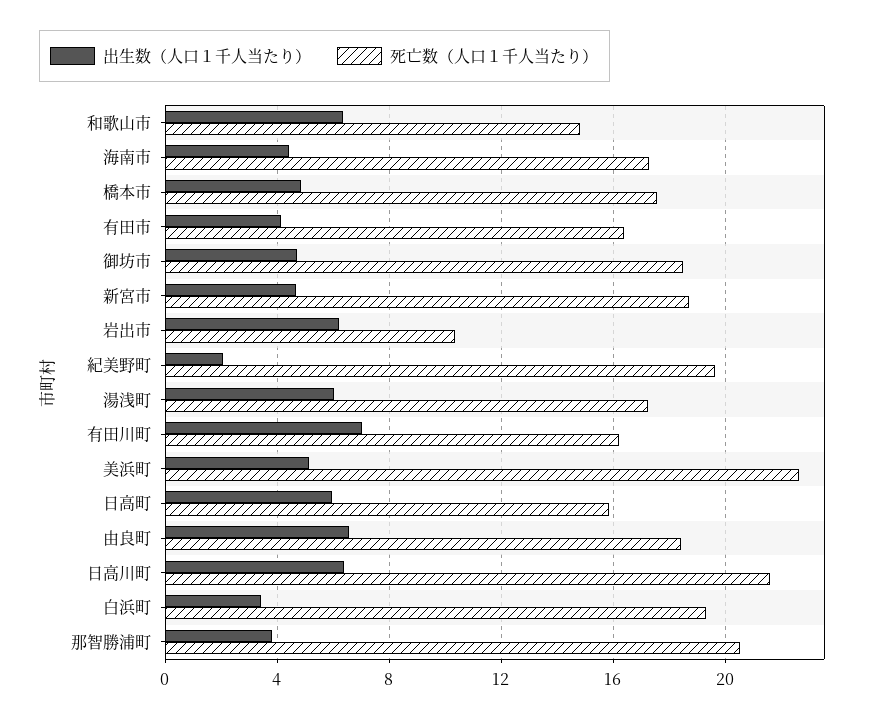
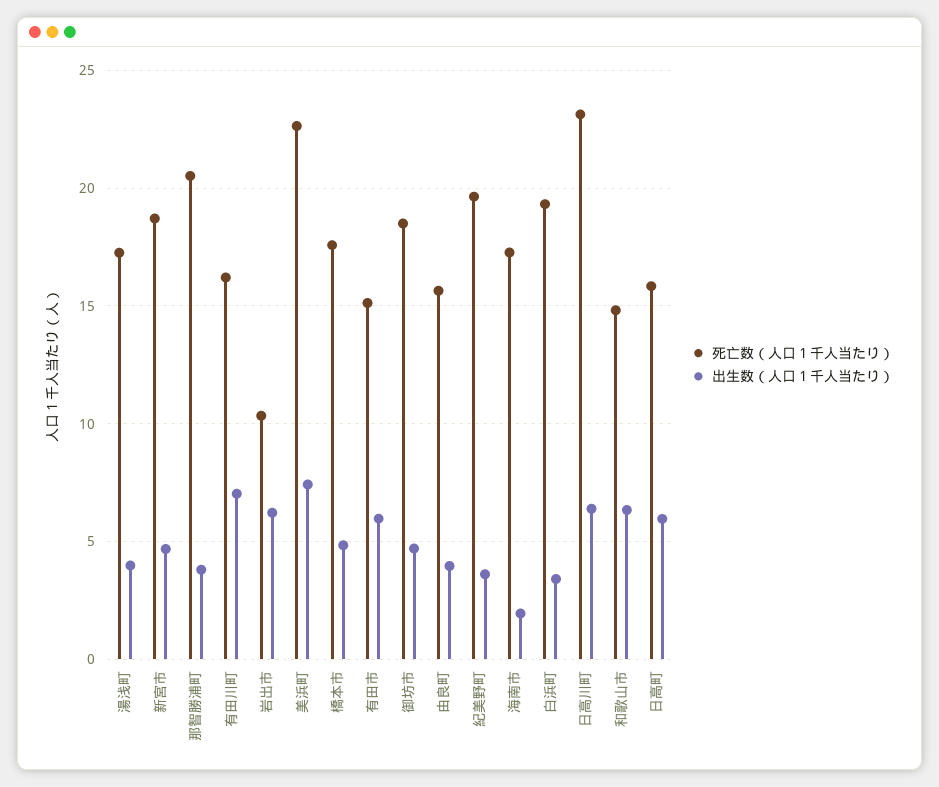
  {
    "出生数（人口１千人当たり）": {
      "和歌山市": 6.5,
-     "海南市": 4.5,
+     "海南市": 2,
      "橋本市": 5,
-     "有田市": 4,
+     "有田市": 6,
      "御坊市": 4.5,
      "新宮市": 4.5,
      "岩出市": 6,
-     "紀美野町": 2,
+     "紀美野町": 3.5,
-     "湯浅町": 6,
+     "湯浅町": 4,
      "有田川町": 7,
-     "美浜町": 5,
+     "美浜町": 7.5,
      "日高町": 6,
-     "由良町": 6.5,
+     "由良町": 4,
      "日高川町": 6.5,
      "白浜町": 3.5,
      "那智勝浦町": 4
    },
    "死亡数（人口１千人当たり）": {
      "和歌山市": 15,
      "海南市": 17.5,
      "橋本市": 17.5,
-     "有田市": 16.5,
+     "有田市": 15,
      "御坊市": 18.5,
      "新宮市": 18.5,
      "岩出市": 10.5,
      "紀美野町": 19.5,
      "湯浅町": 17.5,
      "有田川町": 16,
      "美浜町": 22.5,
      "日高町": 16,
-     "由良町": 18.5,
+     "由良町": 15.5,
-     "日高川町": 21.5,
+     "日高川町": 23,
      "白浜町": 19.5,
      "那智勝浦町": 20.5
    }
  }

